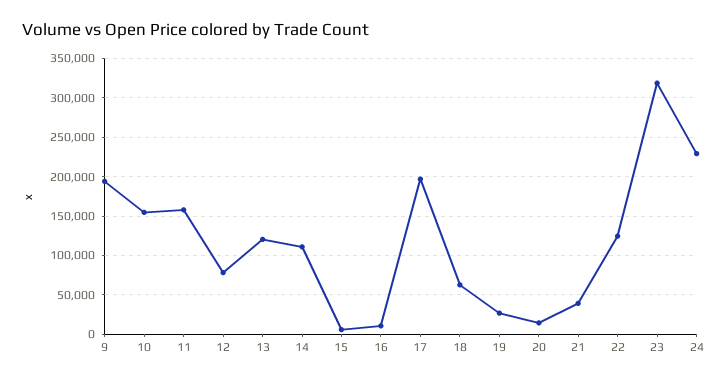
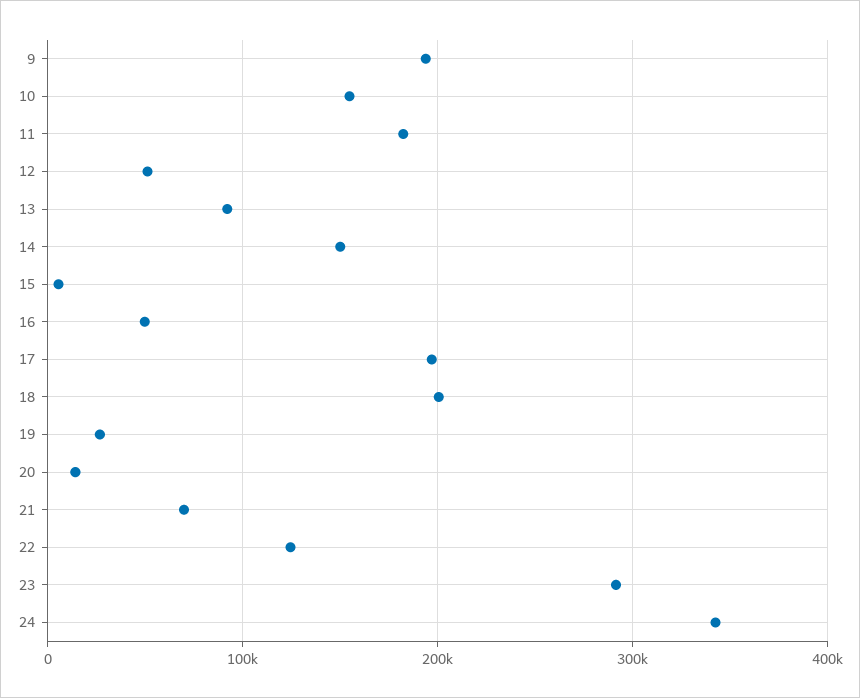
  {
    "9": 190000,
    "10": 150000,
-   "11": 160000,
+   "11": 180000,
-   "12": 80000,
+   "12": 50000,
-   "13": 120000,
+   "13": 90000,
-   "14": 110000,
+   "14": 150000,
    "15": 10000,
-   "16": 10000,
+   "16": 50000,
    "17": 200000,
-   "18": 60000,
+   "18": 200000,
    "19": 30000,
    "20": 10000,
-   "21": 40000,
+   "21": 70000,
    "22": 120000,
-   "23": 320000,
+   "23": 290000,
-   "24": 230000
+   "24": 340000
  }

